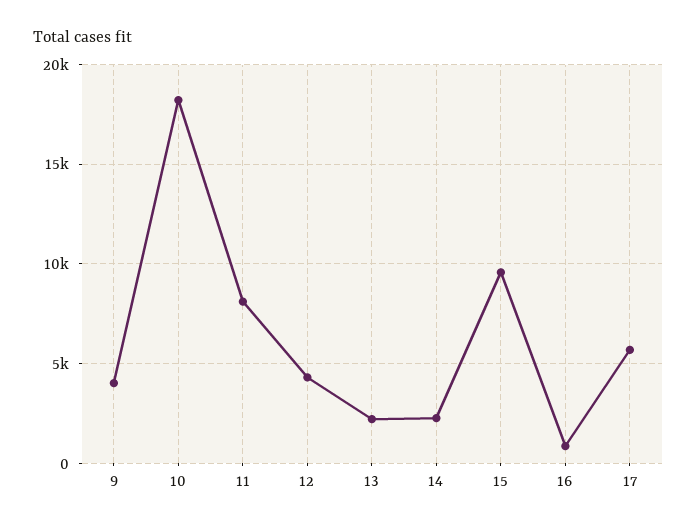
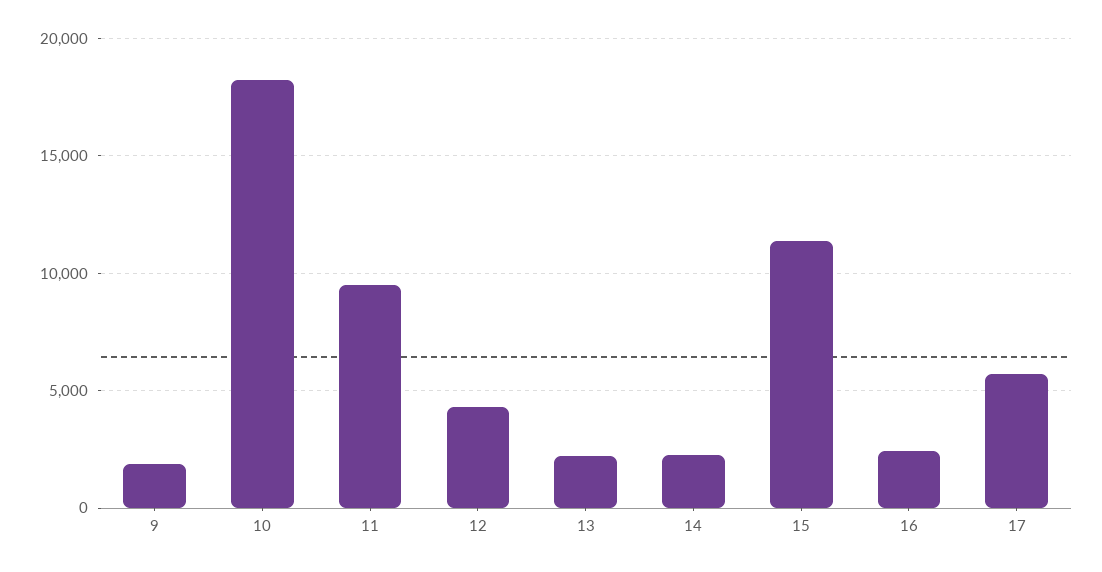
  {
-   "9": 4000,
+   "9": 2000,
    "10": 18000,
-   "11": 8000,
+   "11": 9500,
    "12": 4500,
    "13": 2000,
    "14": 2500,
-   "15": 9500,
+   "15": 11500,
-   "16": 1000,
+   "16": 2500,
    "17": 5500
  }

